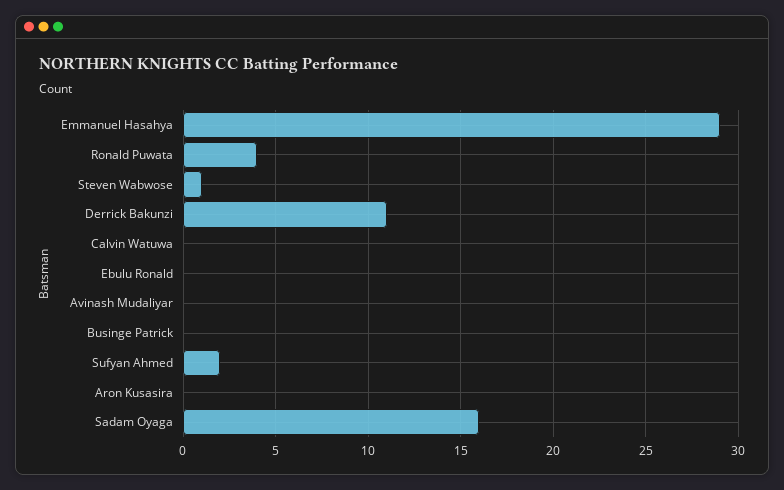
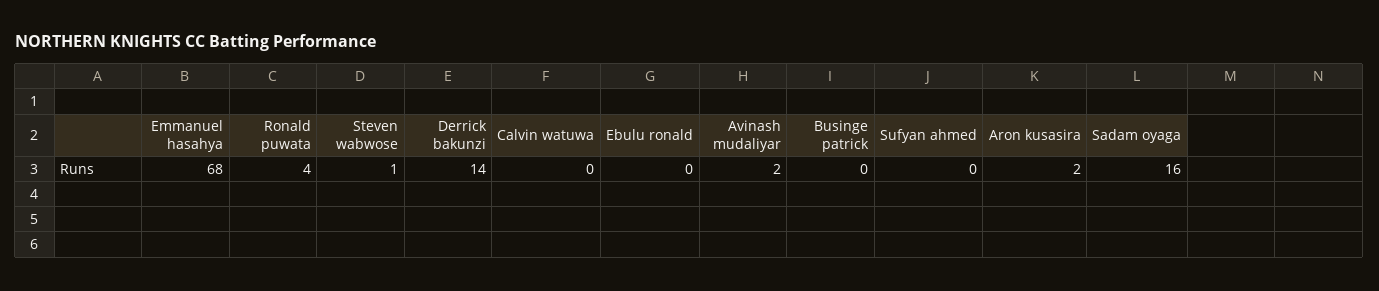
  {
-   "Emmanuel Hasahya": 29,
+   "Emmanuel Hasahya": 68,
    "Ronald Puwata": 4,
    "Steven Wabwose": 1,
-   "Derrick Bakunzi": 11,
+   "Derrick Bakunzi": 14,
    "Calvin Watuwa": 0,
    "Ebulu Ronald": 0,
-   "Avinash Mudaliyar": 0,
+   "Avinash Mudaliyar": 2,
    "Businge Patrick": 0,
-   "Sufyan Ahmed": 2,
+   "Sufyan Ahmed": 0,
-   "Aron Kusasira": 0,
+   "Aron Kusasira": 2,
    "Sadam Oyaga": 16
  }

